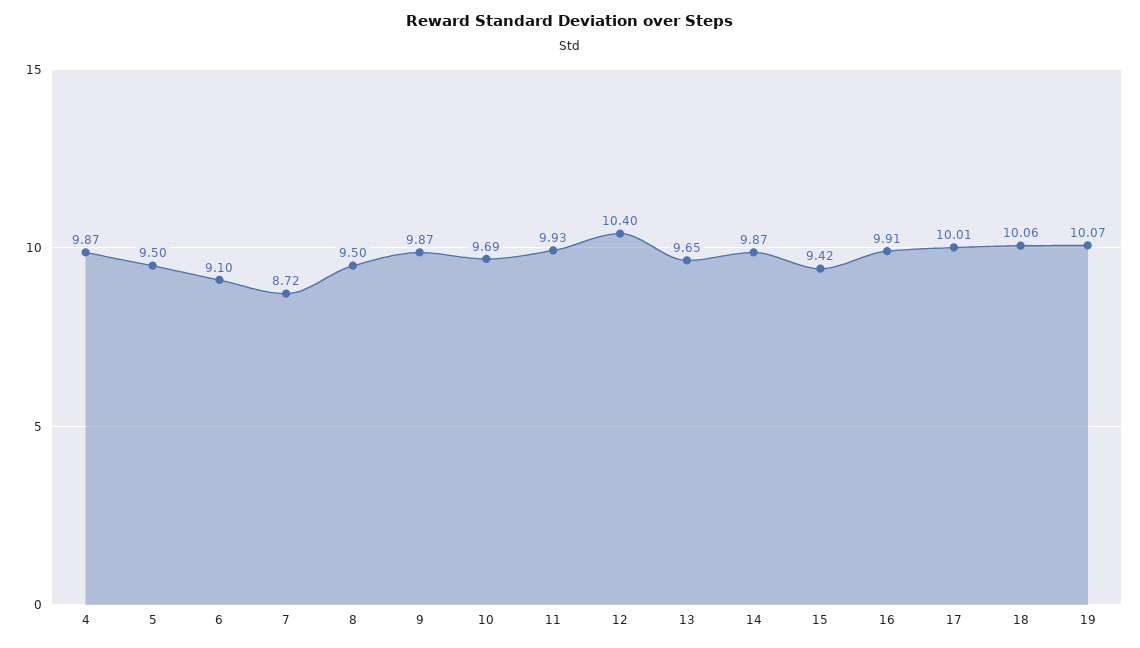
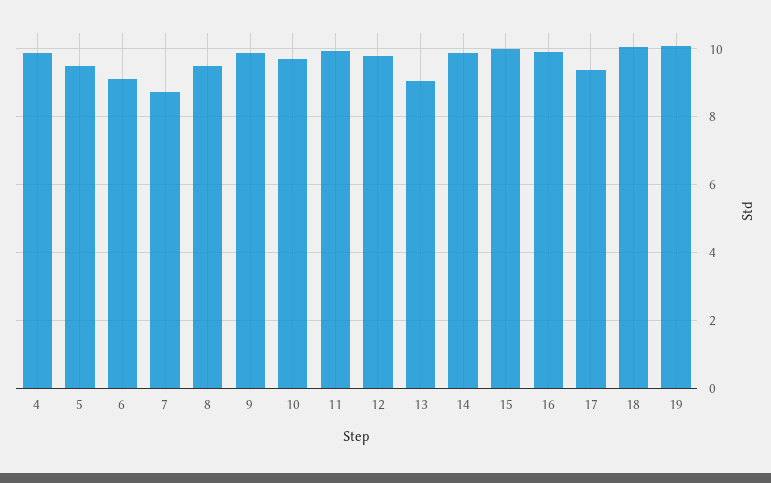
  {
    "4": 9.87,
    "5": 9.5,
    "6": 9.1,
    "7": 8.72,
    "8": 9.5,
    "9": 9.87,
    "10": 9.69,
    "11": 9.93,
-   "12": 10.4,
+   "12": 9.8,
-   "13": 9.65,
+   "13": 9,
    "14": 9.87,
-   "15": 9.42,
+   "15": 10,
    "16": 9.91,
-   "17": 10.01,
+   "17": 9.4,
    "18": 10.06,
    "19": 10.07
  }

